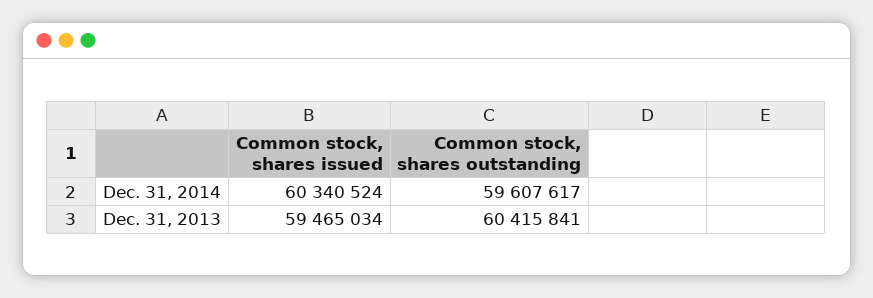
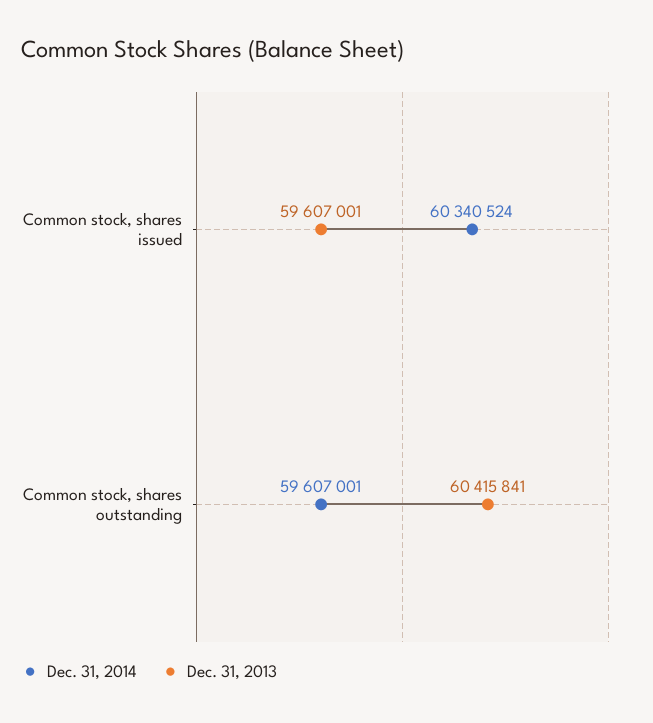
  {
    "Dec. 31, 2014": {
      "Common stock, shares issued": 60340524,
-     "Common stock, shares outstanding": 59607617
+     "Common stock, shares outstanding": 59607001
    },
    "Dec. 31, 2013": {
-     "Common stock, shares issued": 59465034,
+     "Common stock, shares issued": 59607001,
      "Common stock, shares outstanding": 60415841
    }
  }

